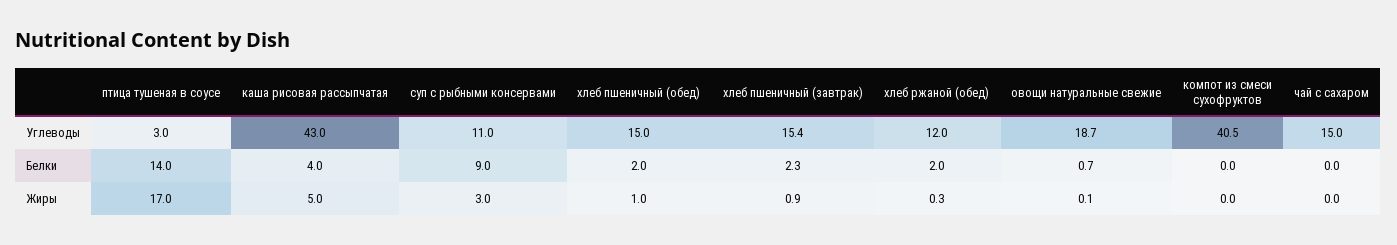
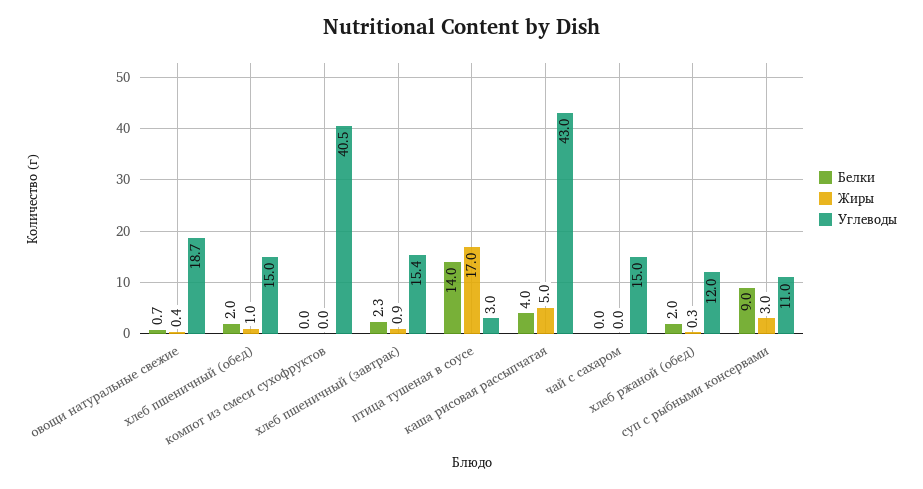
  {
    "Углеводы": {
      "птица тушеная в соусе": 3,
      "каша рисовая рассыпчатая": 43,
      "суп с рыбными консервами": 11,
      "хлеб пшеничный (обед)": 15,
      "хлеб пшеничный (завтрак)": 15.4,
      "хлеб ржаной (обед)": 12,
      "овощи натуральные свежие": 18.7,
      "компот из смеси сухофруктов": 40.5,
      "чай с сахаром": 15
    },
    "Белки": {
      "птица тушеная в соусе": 14,
      "каша рисовая рассыпчатая": 4,
      "суп с рыбными консервами": 9,
      "хлеб пшеничный (обед)": 2,
      "хлеб пшеничный (завтрак)": 2.3,
      "хлеб ржаной (обед)": 2,
      "овощи натуральные свежие": 0.7,
      "компот из смеси сухофруктов": 0,
      "чай с сахаром": 0
    },
    "Жиры": {
      "птица тушеная в соусе": 17,
      "каша рисовая рассыпчатая": 5,
      "суп с рыбными консервами": 3,
      "хлеб пшеничный (обед)": 1,
      "хлеб пшеничный (завтрак)": 0.9,
      "хлеб ржаной (обед)": 0.3,
-     "овощи натуральные свежие": 0.1,
+     "овощи натуральные свежие": 0.4,
      "компот из смеси сухофруктов": 0,
      "чай с сахаром": 0
    }
  }

